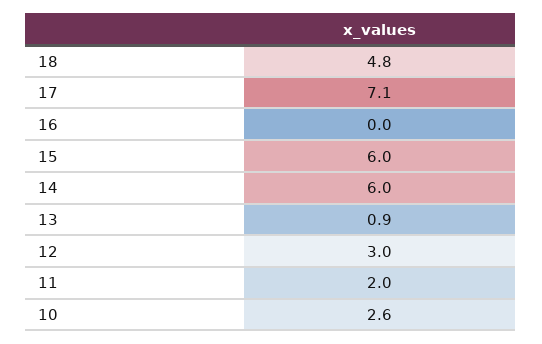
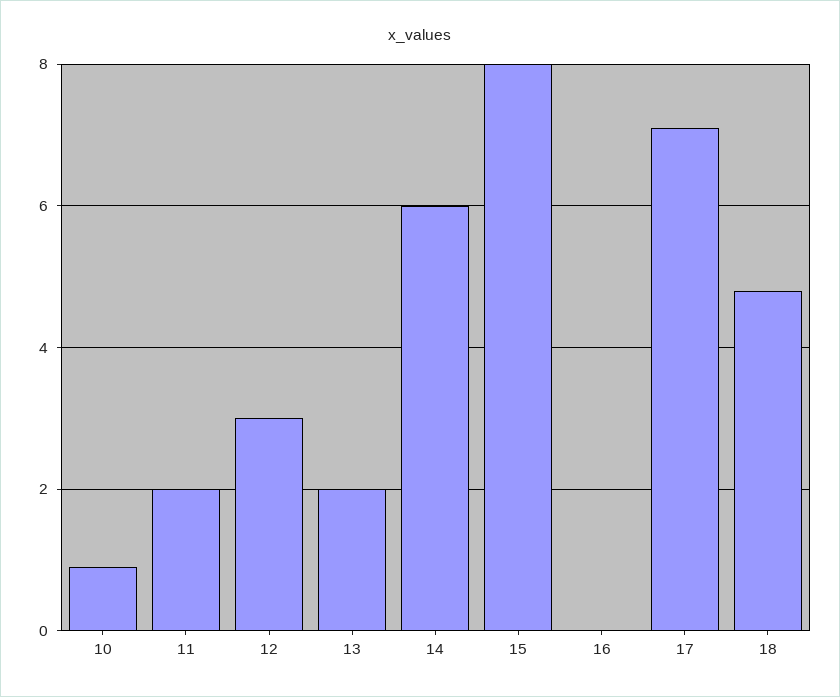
  {
    "18": 4.8,
    "17": 7.1,
    "16": 0,
-   "15": 6,
+   "15": 8,
    "14": 6,
-   "13": 0.9,
+   "13": 2,
    "12": 3,
    "11": 2,
-   "10": 2.6
+   "10": 1
  }

